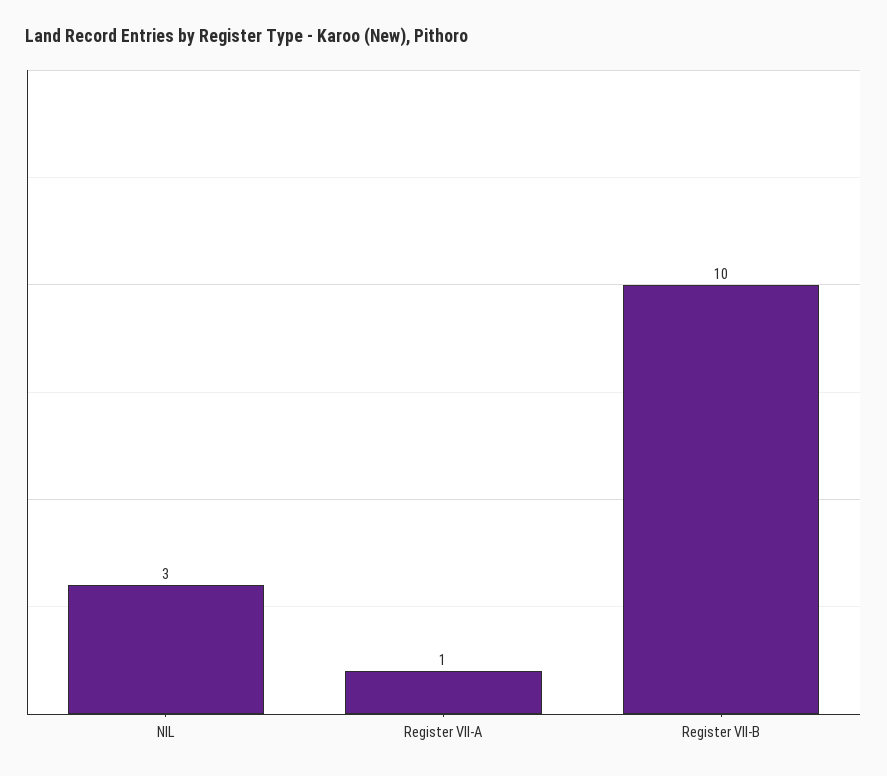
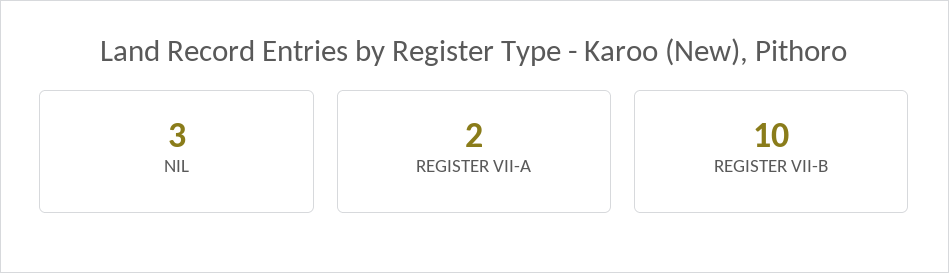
  {
    "NIL": 3,
-   "Register VII-A": 1,
+   "Register VII-A": 2,
    "Register VII-B": 10
  }

